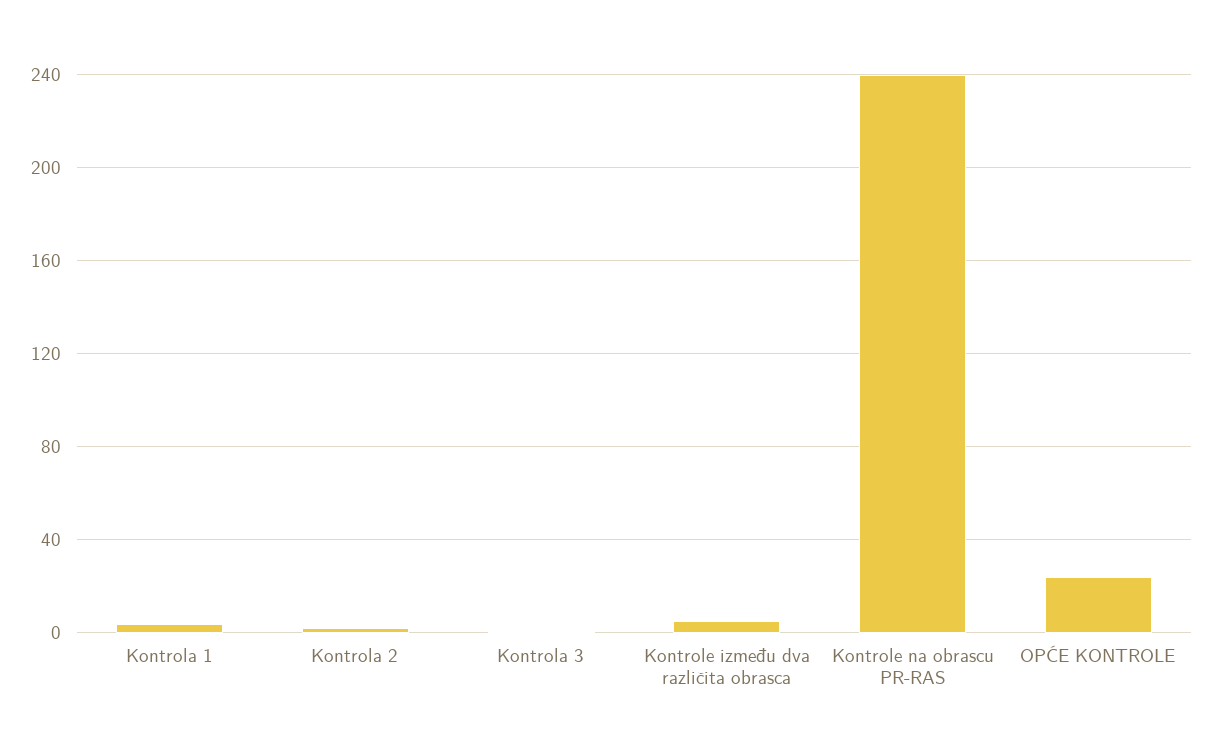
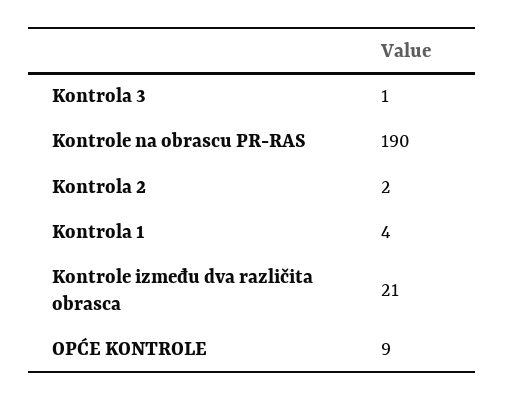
  {
    "Kontrola 1": 4,
    "Kontrola 2": 2,
    "Kontrola 3": 1,
-   "Kontrole između dva različita obrasca": 5,
+   "Kontrole između dva različita obrasca": 21,
-   "Kontrole na obrascu PR-RAS": 240,
+   "Kontrole na obrascu PR-RAS": 190,
-   "OPĆE KONTROLE": 25
+   "OPĆE KONTROLE": 9
  }

